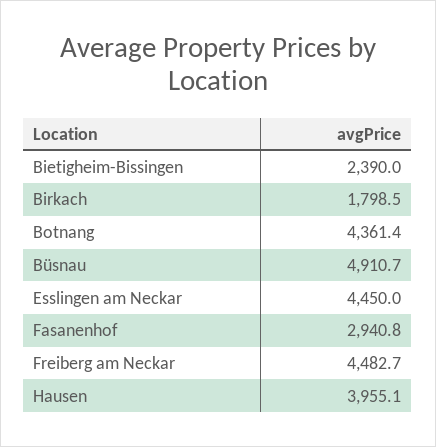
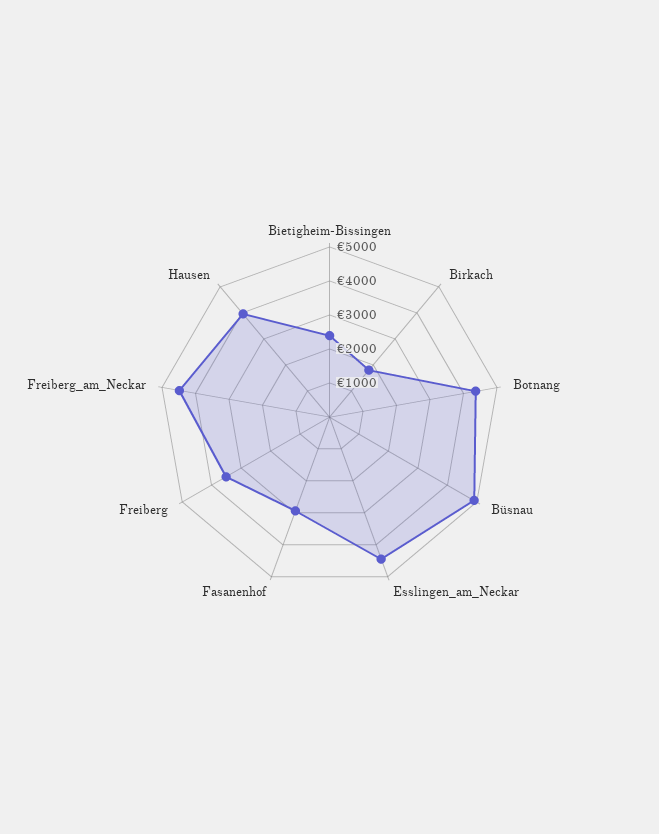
  {
    "Bietigheim-Bissingen": 2390,
    "Birkach": 1798.5,
    "Botnang": 4361.4,
    "Büsnau": 4910.7,
    "Esslingen am Neckar": 4450,
    "Fasanenhof": 2940.8,
    "Freiberg am Neckar": 4482.7,
-   "Hausen": 3955.1
+   "Hausen": 3955.1,
+   "Freiberg": 3500
  }

